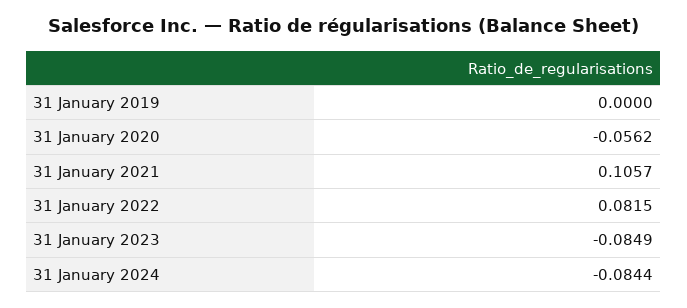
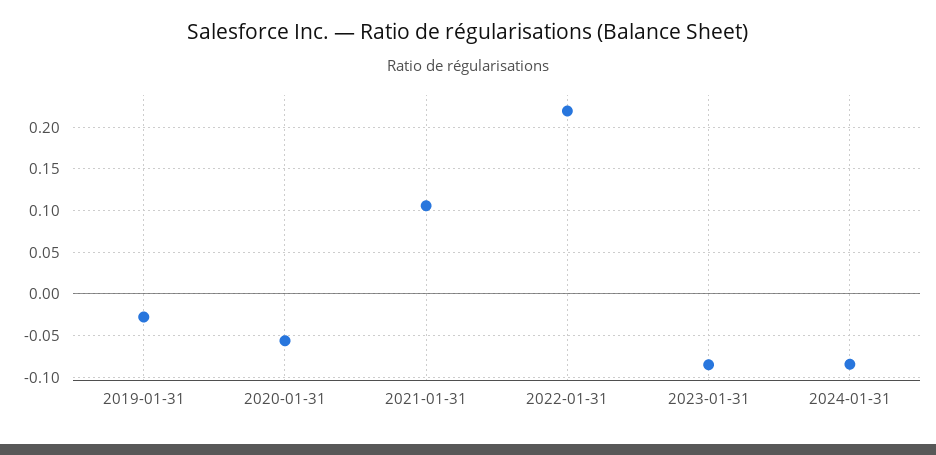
  {
-   "31 January 2019": 0,
+   "31 January 2019": -0.03,
    "31 January 2020": -0.0562,
    "31 January 2021": 0.1057,
-   "31 January 2022": 0.0815,
+   "31 January 2022": 0.22,
    "31 January 2023": -0.0849,
    "31 January 2024": -0.0844
  }

